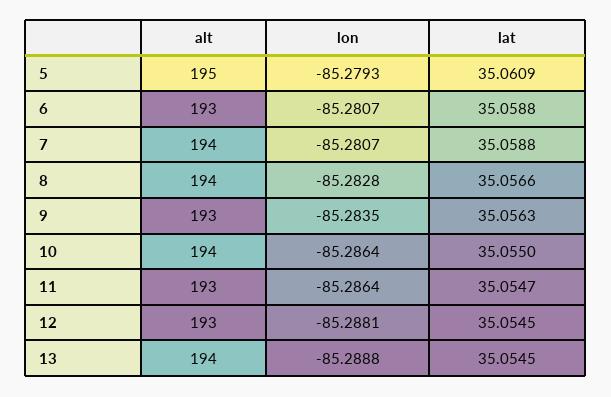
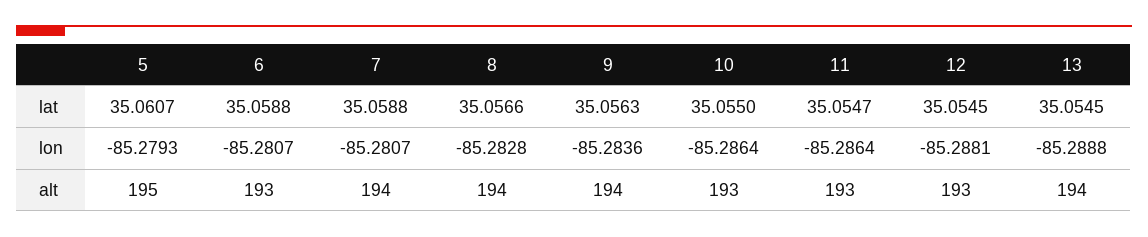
  {
    "alt": {
      "5": 195,
      "6": 193,
      "7": 194,
      "8": 194,
-     "9": 193,
+     "9": 194,
-     "10": 194,
+     "10": 193,
      "11": 193,
      "12": 193,
      "13": 194
    },
    "lon": {
      "5": -85.2793,
      "6": -85.2807,
      "7": -85.2807,
      "8": -85.2828,
-     "9": -85.2835,
+     "9": -85.2836,
      "10": -85.2864,
      "11": -85.2864,
      "12": -85.2881,
      "13": -85.2888
    },
    "lat": {
-     "5": 35.0609,
+     "5": 35.0607,
      "6": 35.0588,
      "7": 35.0588,
      "8": 35.0566,
      "9": 35.0563,
      "10": 35.055,
      "11": 35.0547,
      "12": 35.0545,
      "13": 35.0545
    }
  }

